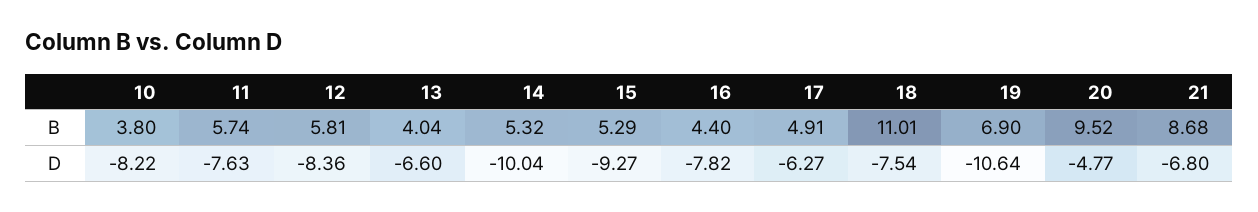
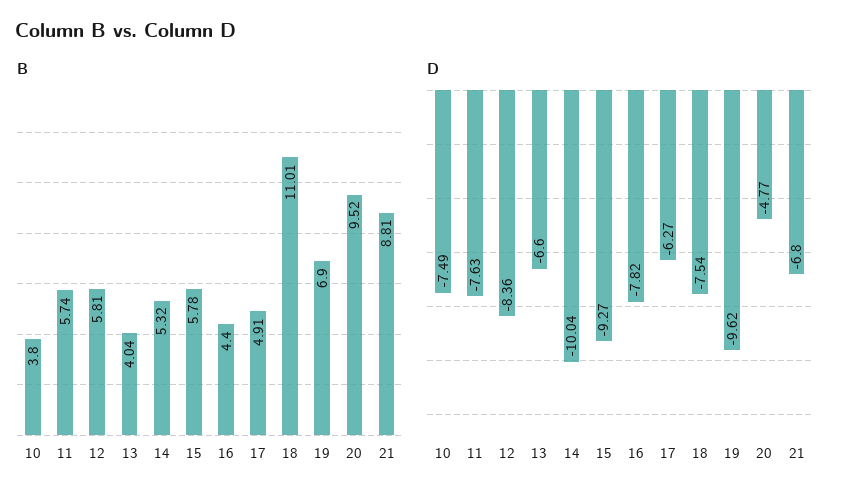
  {
    "B": {
      "10": 3.8,
      "11": 5.74,
      "12": 5.81,
      "13": 4.04,
      "14": 5.32,
-     "15": 5.29,
+     "15": 5.78,
      "16": 4.4,
      "17": 4.91,
      "18": 11.01,
      "19": 6.9,
      "20": 9.52,
-     "21": 8.68
+     "21": 8.81
    },
    "D": {
-     "10": -8.22,
+     "10": -7.49,
      "11": -7.63,
      "12": -8.36,
      "13": -6.6,
      "14": -10.04,
      "15": -9.27,
      "16": -7.82,
      "17": -6.27,
      "18": -7.54,
-     "19": -10.64,
+     "19": -9.62,
      "20": -4.77,
      "21": -6.8
    }
  }

